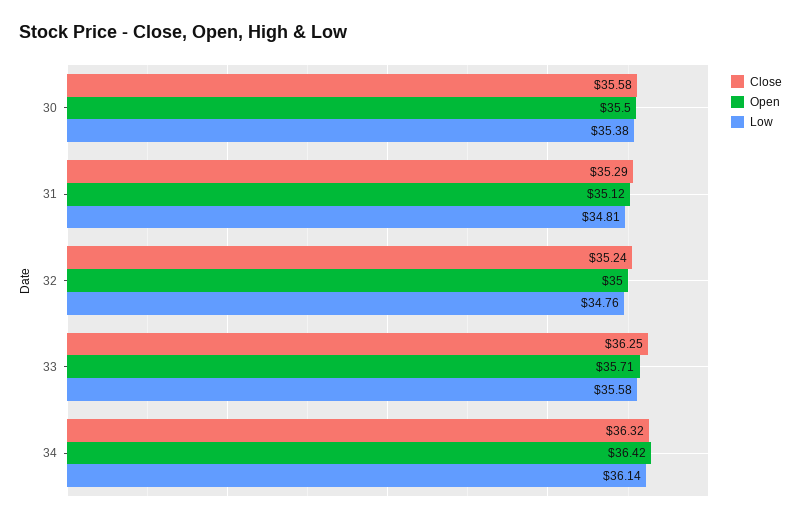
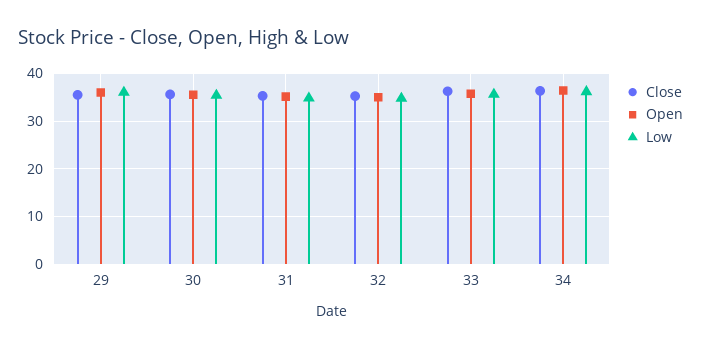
  {
    "Close": {
      "30": 35.58,
      "31": 35.29,
      "32": 35.24,
      "33": 36.25,
-     "34": 36.32
+     "34": 36.32,
+     "29": 36
    },
    "Open": {
      "30": 35.5,
      "31": 35.12,
      "32": 35,
      "33": 35.71,
-     "34": 36.42
+     "34": 36.42,
+     "29": 36
    },
    "Low": {
      "30": 35.38,
      "31": 34.81,
      "32": 34.76,
      "33": 35.58,
-     "34": 36.14
+     "34": 36.14,
+     "29": 36
    }
  }

